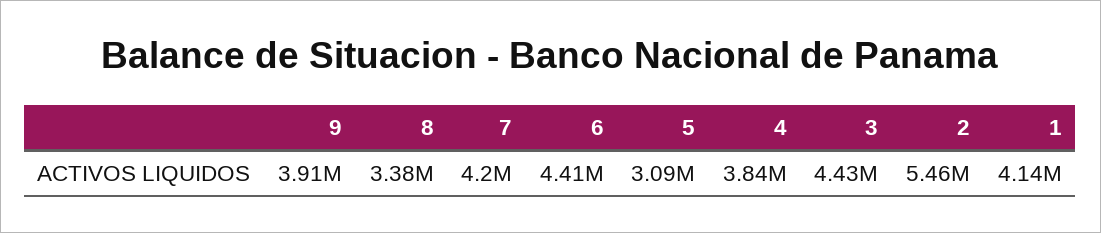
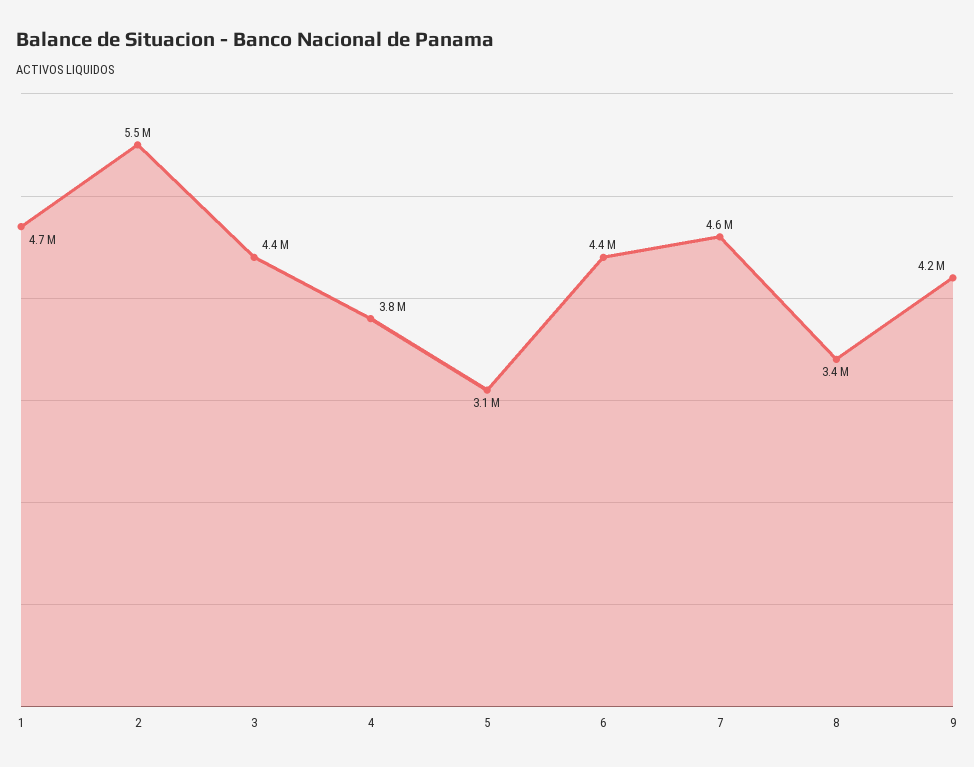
  {
-   "9": 3910000,
+   "9": 4200000,
    "8": 3380000,
-   "7": 4200000,
+   "7": 4600000,
    "6": 4410000,
    "5": 3090000,
    "4": 3840000,
    "3": 4430000,
    "2": 5460000,
-   "1": 4140000
+   "1": 4700000
  }

